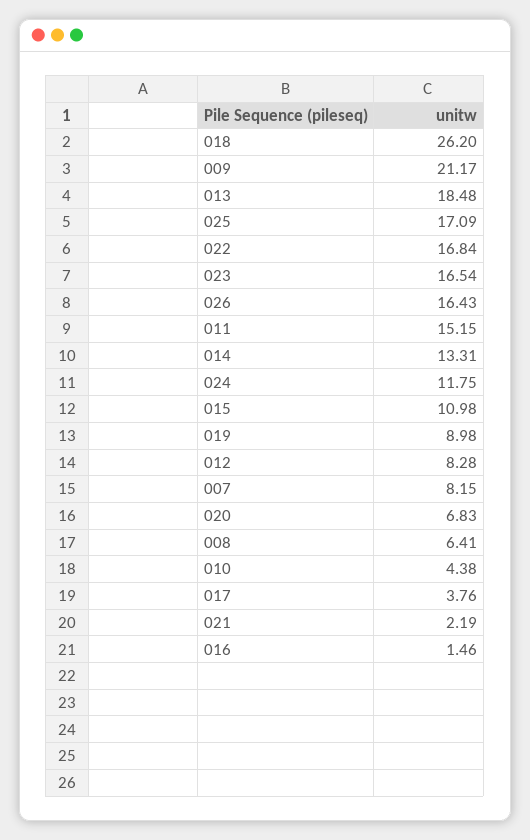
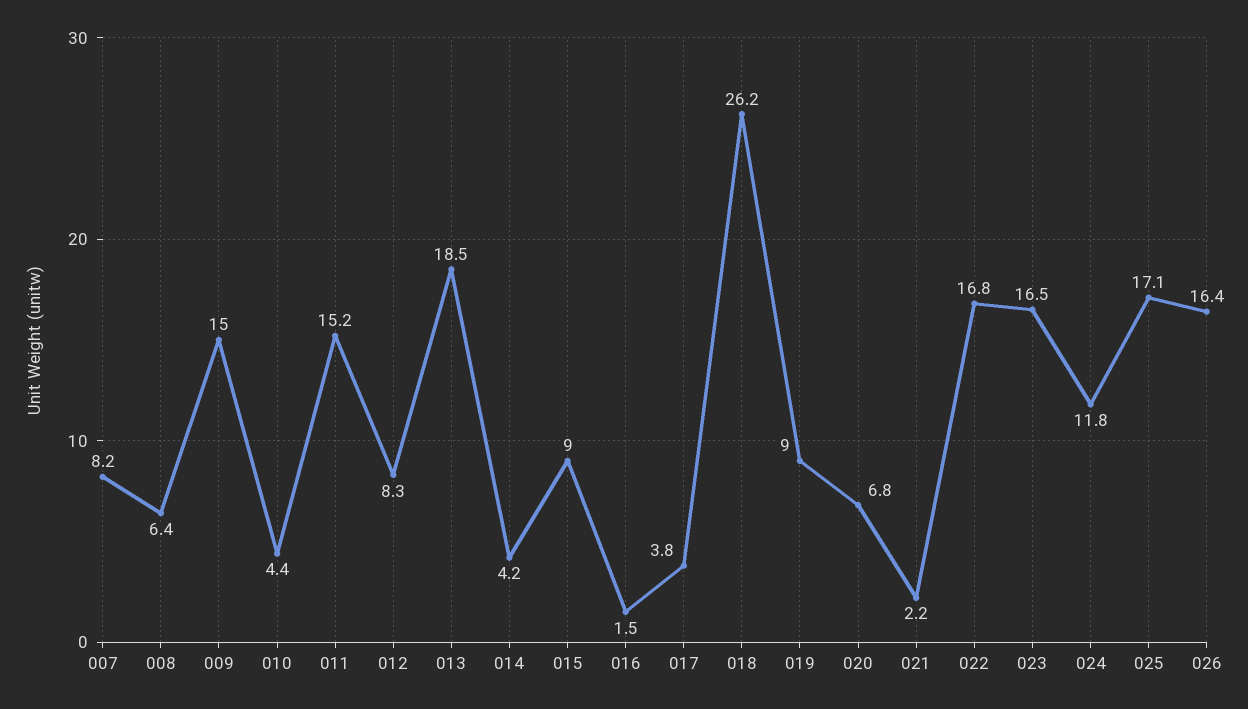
  {
    "018": 26.2,
-   "009": 21.17,
+   "009": 15,
    "013": 18.48,
    "025": 17.09,
    "022": 16.84,
    "023": 16.54,
    "026": 16.43,
    "011": 15.15,
-   "014": 13.31,
+   "014": 4.2,
    "024": 11.75,
-   "015": 10.98,
+   "015": 9,
    "019": 8.98,
    "012": 8.28,
    "007": 8.15,
    "020": 6.83,
    "008": 6.41,
    "010": 4.38,
    "017": 3.76,
    "021": 2.19,
    "016": 1.46
  }

